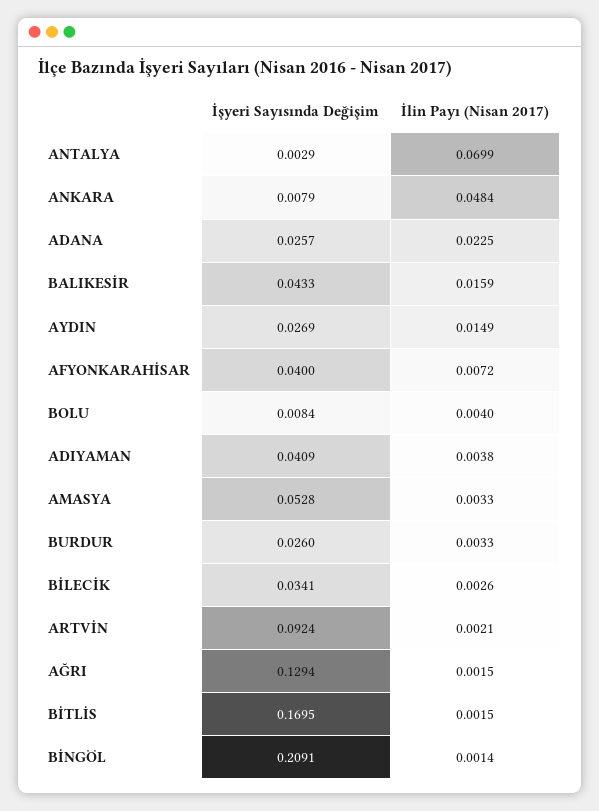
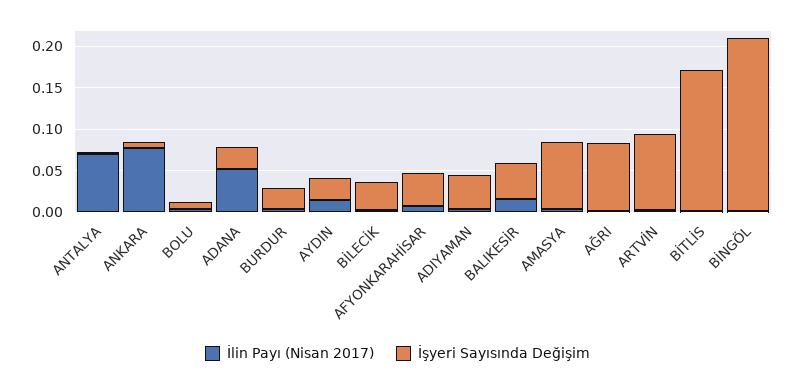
  {
    "İşyeri Sayısında Değişim": {
      "ANTALYA": 0.0029,
      "ANKARA": 0.0079,
      "ADANA": 0.0257,
      "BALIKESİR": 0.0433,
      "AYDIN": 0.0269,
      "AFYONKARAHİSAR": 0.04,
      "BOLU": 0.0084,
      "ADIYAMAN": 0.0409,
-     "AMASYA": 0.0528,
+     "AMASYA": 0.08,
      "BURDUR": 0.026,
      "BİLECİK": 0.0341,
      "ARTVİN": 0.0924,
-     "AĞRI": 0.1294,
+     "AĞRI": 0.08,
      "BİTLİS": 0.1695,
      "BİNGÖL": 0.2091
    },
    "İlin Payı (Nisan 2017)": {
      "ANTALYA": 0.0699,
-     "ANKARA": 0.0484,
+     "ANKARA": 0.08,
-     "ADANA": 0.0225,
+     "ADANA": 0.05,
      "BALIKESİR": 0.0159,
      "AYDIN": 0.0149,
      "AFYONKARAHİSAR": 0.0072,
      "BOLU": 0.004,
      "ADIYAMAN": 0.0038,
      "AMASYA": 0.0033,
      "BURDUR": 0.0033,
      "BİLECİK": 0.0026,
      "ARTVİN": 0.0021,
      "AĞRI": 0.0015,
      "BİTLİS": 0.0015,
      "BİNGÖL": 0.0014
    }
  }

